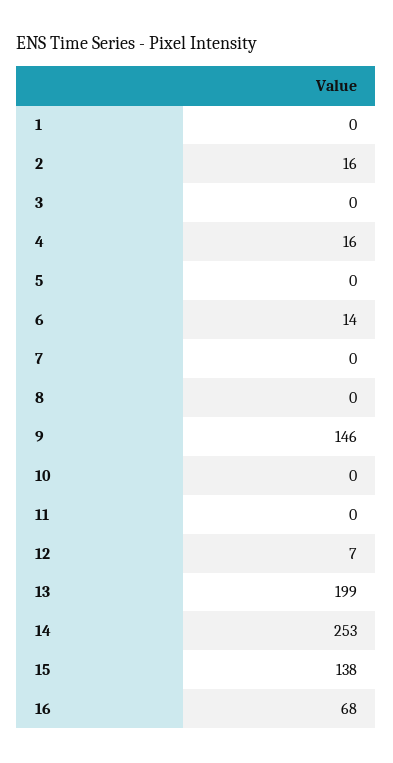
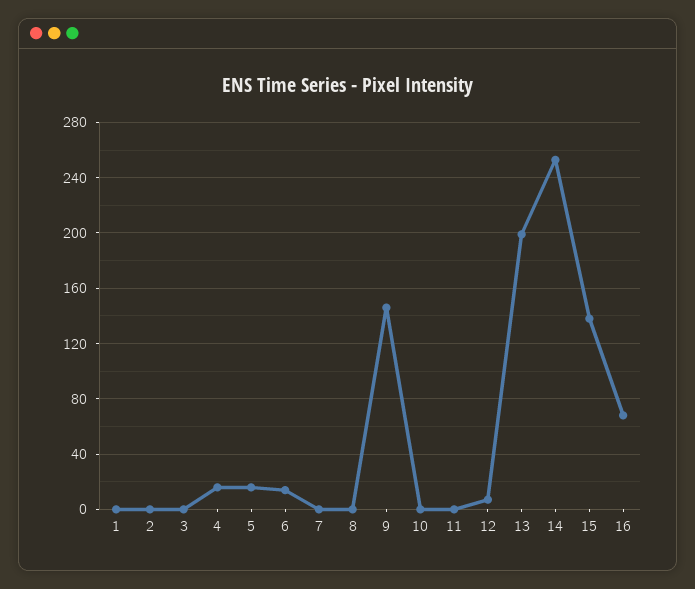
  {
    "1": 0,
-   "2": 16,
+   "2": 0,
    "3": 0,
    "4": 16,
-   "5": 0,
+   "5": 15,
    "6": 14,
    "7": 0,
    "8": 0,
    "9": 146,
    "10": 0,
    "11": 0,
    "12": 7,
    "13": 199,
    "14": 253,
    "15": 138,
    "16": 68
  }

